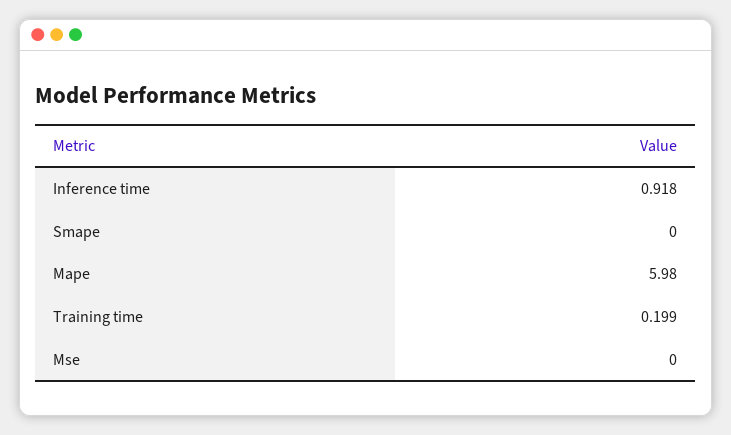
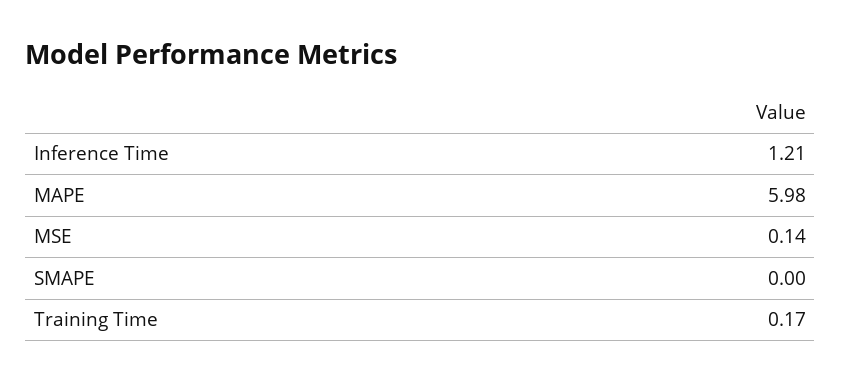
  {
-   "Inference time": 0.918,
+   "Inference time": 1.21,
    "Smape": 0,
    "Mape": 5.98,
-   "Training time": 0.199,
+   "Training time": 0.17,
-   "Mse": 0
+   "Mse": 0.14
  }

